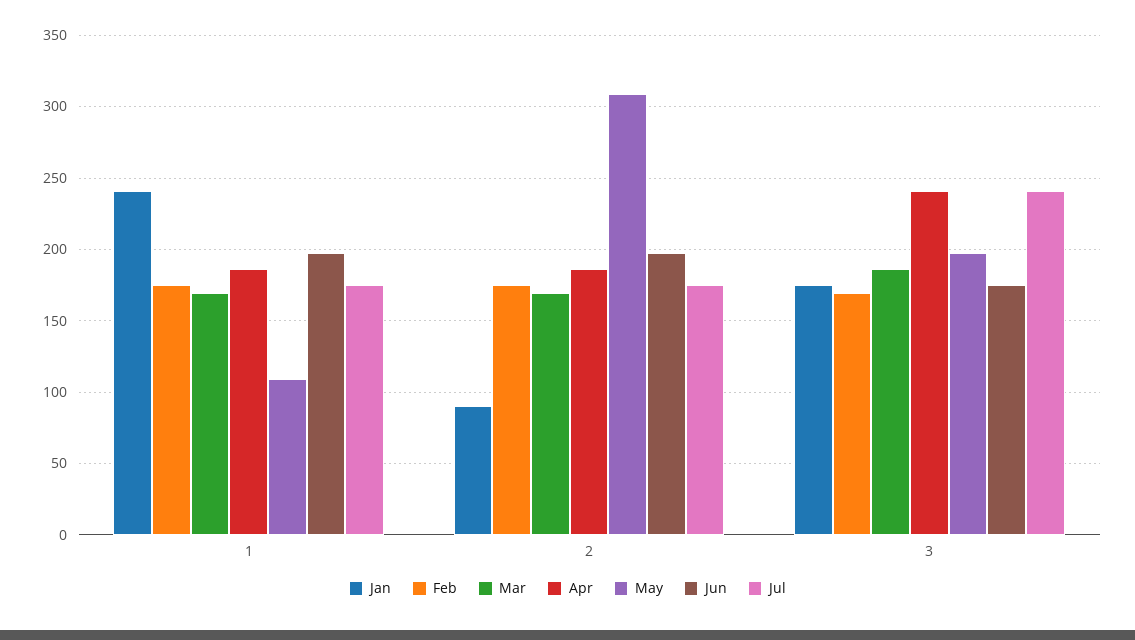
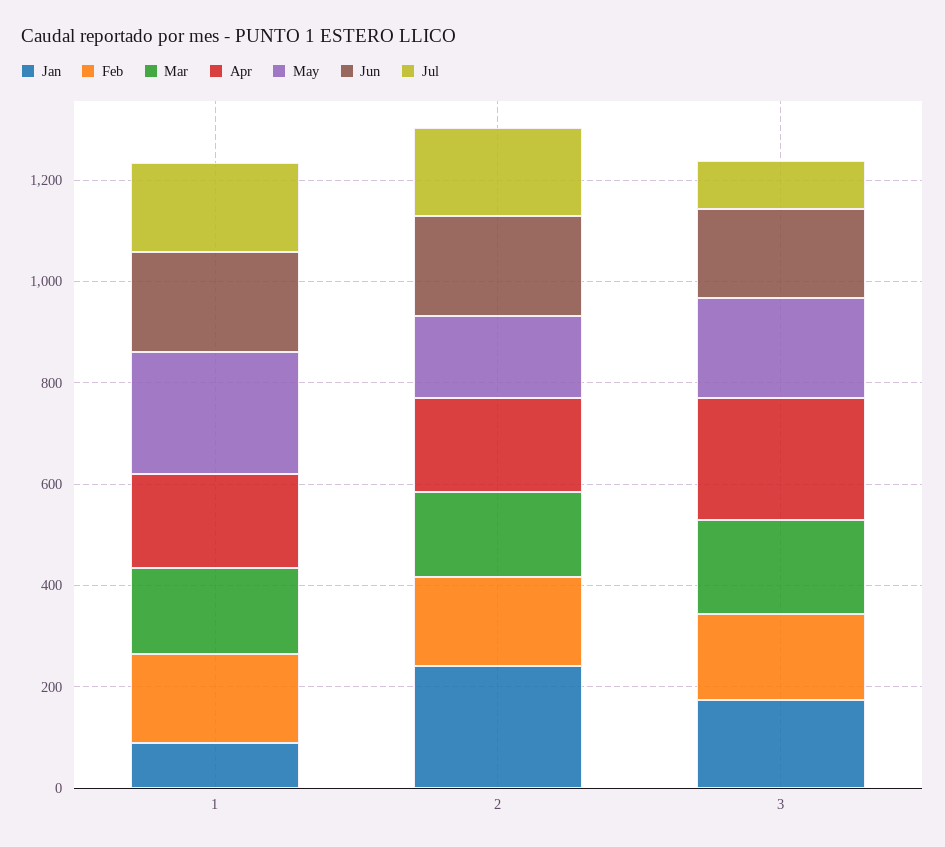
  {
    "Jan": {
-     "1": 240,
+     "1": 100,
-     "2": 90,
+     "2": 250,
      "3": 175
    },
    "Feb": {
      "1": 175,
      "2": 175,
      "3": 170
    },
    "Mar": {
      "1": 170,
      "2": 170,
      "3": 185
    },
    "Apr": {
      "1": 185,
      "2": 185,
      "3": 240
    },
    "May": {
-     "1": 110,
+     "1": 250,
-     "2": 310,
+     "2": 150,
      "3": 195
    },
    "Jun": {
      "1": 195,
      "2": 195,
      "3": 175
    },
    "Jul": {
      "1": 175,
      "2": 175,
-     "3": 240
+     "3": 100
    }
  }

